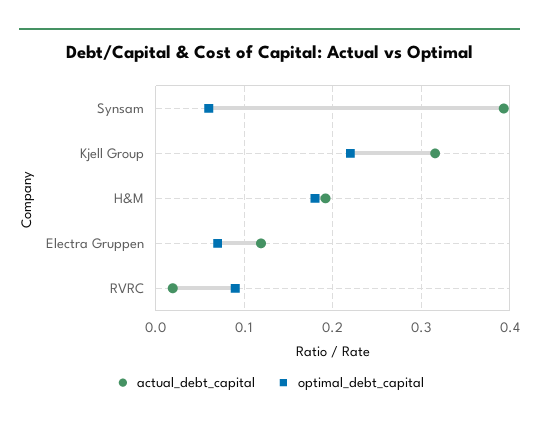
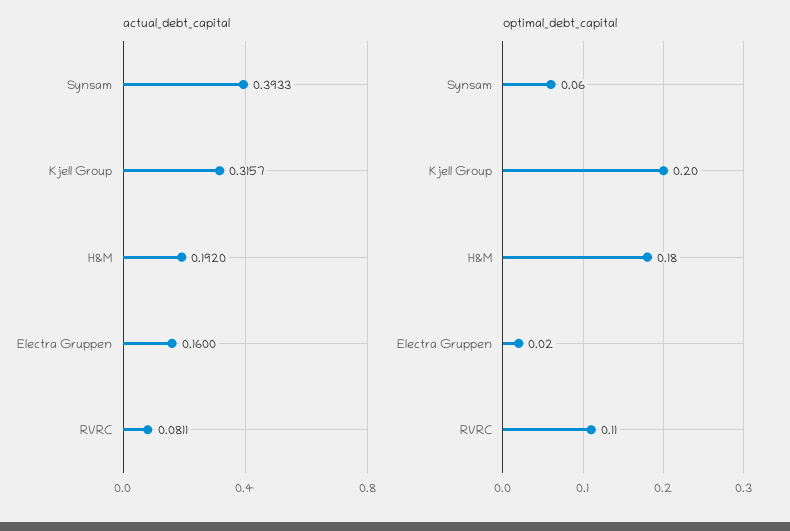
  {
    "actual_debt_capital": {
      "Synsam": 0.3933,
      "Kjell Group": 0.3157,
      "H&M": 0.192,
-     "Electra Gruppen": 0.12,
+     "Electra Gruppen": 0.16,
-     "RVRC": 0.02
+     "RVRC": 0.0811
    },
    "optimal_debt_capital": {
      "Synsam": 0.06,
-     "Kjell Group": 0.22,
+     "Kjell Group": 0.2,
      "H&M": 0.18,
-     "Electra Gruppen": 0.07,
+     "Electra Gruppen": 0.02,
-     "RVRC": 0.09
+     "RVRC": 0.11
    }
  }

